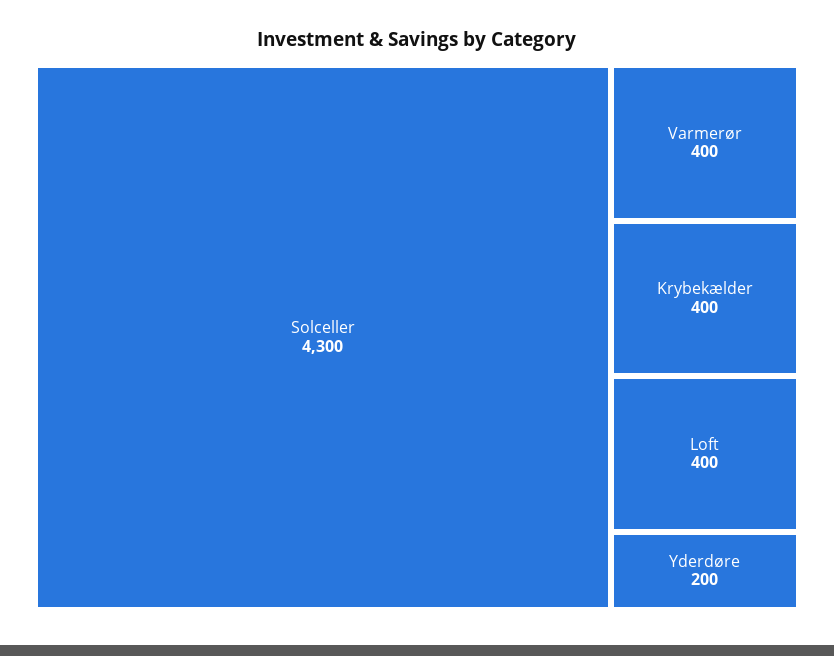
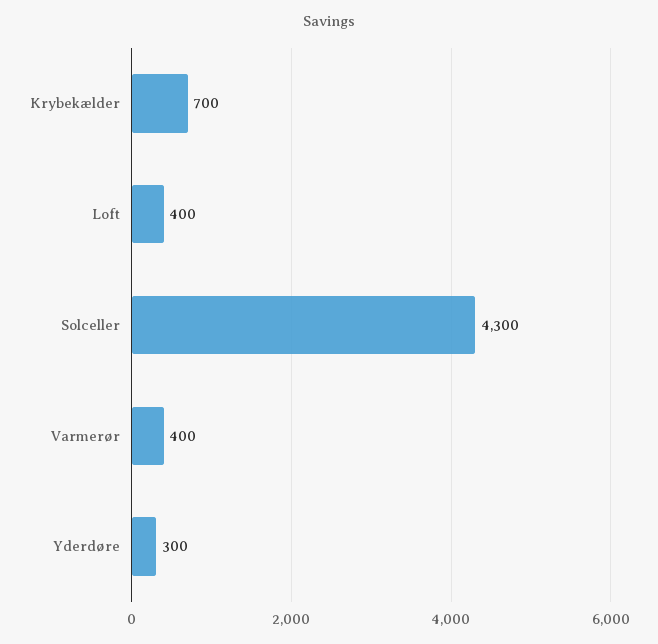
  {
    "Solceller": 4300,
    "Varmerør": 400,
-   "Krybekælder": 400,
+   "Krybekælder": 700,
    "Loft": 400,
-   "Yderdøre": 200
+   "Yderdøre": 300
  }

